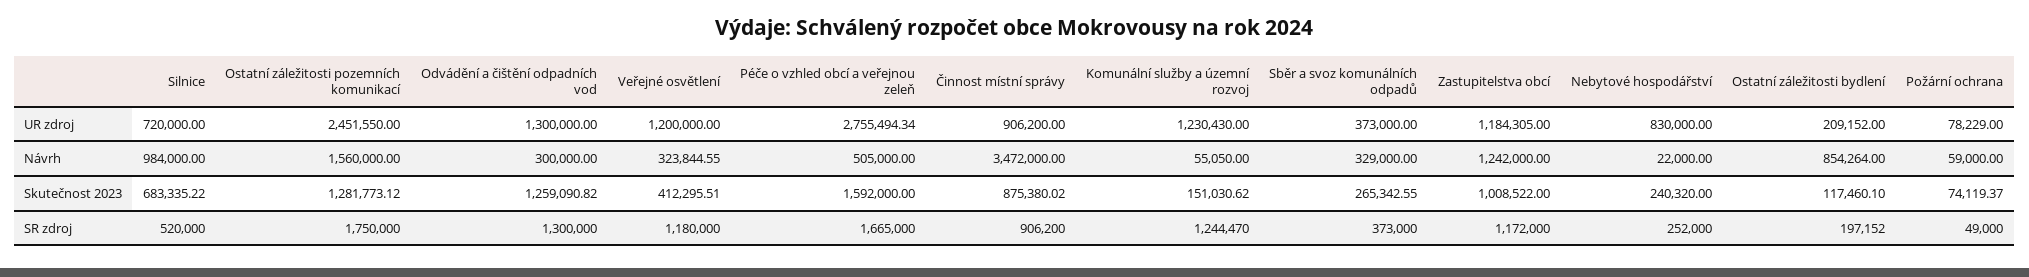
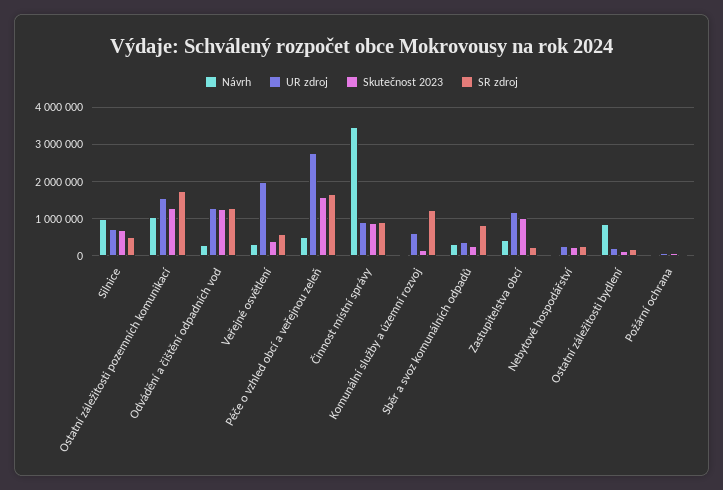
  {
    "UR zdroj": {
      "Silnice": 720000,
-     "Ostatní záležitosti pozemních komunikací": 2451550,
+     "Ostatní záležitosti pozemních komunikací": 1600000,
      "Odvádění a čištění odpadních vod": 1300000,
-     "Veřejné osvětlení": 1200000,
+     "Veřejné osvětlení": 2000000,
      "Péče o vzhled obcí a veřejnou zeleň": 2755494.34,
      "Činnost místní správy": 906200,
-     "Komunální služby a územní rozvoj": 1230430,
+     "Komunální služby a územní rozvoj": 600000,
      "Sběr a svoz komunálních odpadů": 373000,
      "Zastupitelstva obcí": 1184305,
-     "Nebytové hospodářství": 830000,
+     "Nebytové hospodářství": 200000,
      "Ostatní záležitosti bydlení": 209152,
      "Požární ochrana": 78229
    },
    "Návrh": {
      "Silnice": 984000,
-     "Ostatní záležitosti pozemních komunikací": 1560000,
+     "Ostatní záležitosti pozemních komunikací": 1000000,
      "Odvádění a čištění odpadních vod": 300000,
      "Veřejné osvětlení": 323844.55,
      "Péče o vzhled obcí a veřejnou zeleň": 505000,
      "Činnost místní správy": 3472000,
      "Komunální služby a územní rozvoj": 55050,
      "Sběr a svoz komunálních odpadů": 329000,
-     "Zastupitelstva obcí": 1242000,
+     "Zastupitelstva obcí": 400000,
      "Nebytové hospodářství": 22000,
      "Ostatní záležitosti bydlení": 854264,
      "Požární ochrana": 59000
    },
    "Skutečnost 2023": {
      "Silnice": 683335.22,
      "Ostatní záležitosti pozemních komunikací": 1281773.12,
      "Odvádění a čištění odpadních vod": 1259090.82,
      "Veřejné osvětlení": 412295.51,
      "Péče o vzhled obcí a veřejnou zeleň": 1592000,
      "Činnost místní správy": 875380.02,
      "Komunální služby a územní rozvoj": 151030.62,
      "Sběr a svoz komunálních odpadů": 265342.55,
      "Zastupitelstva obcí": 1008522,
      "Nebytové hospodářství": 240320,
      "Ostatní záležitosti bydlení": 117460.1,
      "Požární ochrana": 74119.37
    },
    "SR zdroj": {
      "Silnice": 520000,
      "Ostatní záležitosti pozemních komunikací": 1750000,
      "Odvádění a čištění odpadních vod": 1300000,
-     "Veřejné osvětlení": 1180000,
+     "Veřejné osvětlení": 600000,
      "Péče o vzhled obcí a veřejnou zeleň": 1665000,
      "Činnost místní správy": 906200,
      "Komunální služby a územní rozvoj": 1244470,
-     "Sběr a svoz komunálních odpadů": 373000,
+     "Sběr a svoz komunálních odpadů": 800000,
-     "Zastupitelstva obcí": 1172000,
+     "Zastupitelstva obcí": 200000,
      "Nebytové hospodářství": 252000,
      "Ostatní záležitosti bydlení": 197152,
      "Požární ochrana": 49000
    }
  }

